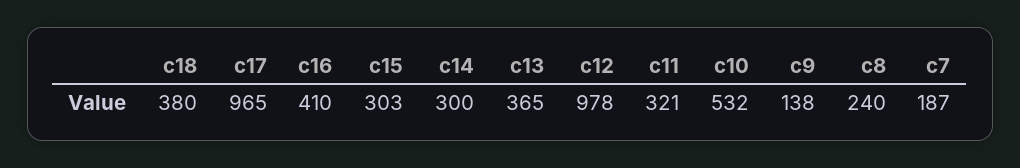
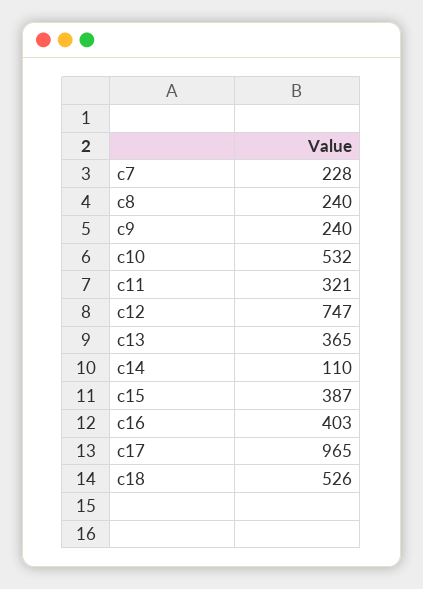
  {
-   "c18": 380,
+   "c18": 526,
    "c17": 965,
-   "c16": 410,
+   "c16": 403,
-   "c15": 303,
+   "c15": 387,
-   "c14": 300,
+   "c14": 110,
    "c13": 365,
-   "c12": 978,
+   "c12": 747,
    "c11": 321,
    "c10": 532,
-   "c9": 138,
+   "c9": 240,
    "c8": 240,
-   "c7": 187
+   "c7": 228
  }

